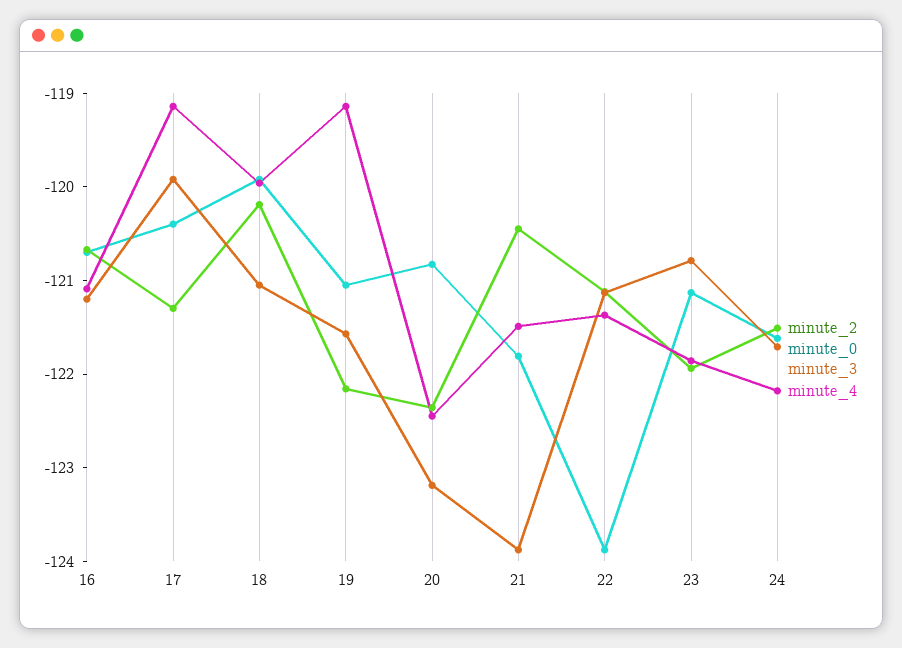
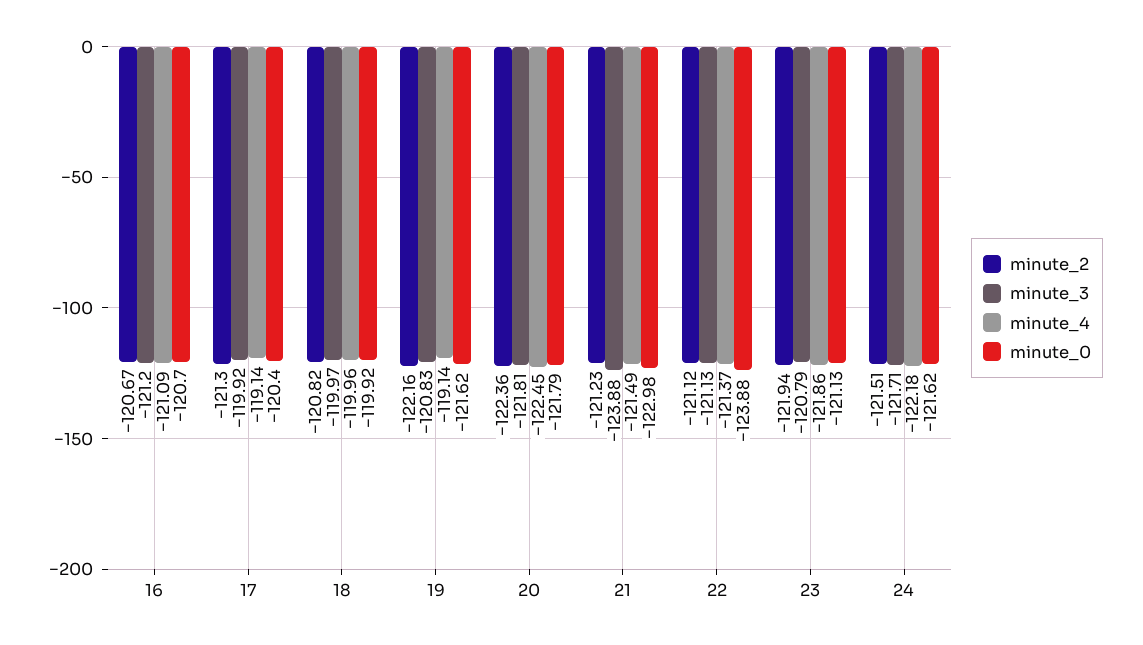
  {
    "minute_2": {
      "16": -120.67,
      "17": -121.3,
-     "18": -120.2,
+     "18": -120.82,
      "19": -122.16,
      "20": -122.36,
-     "21": -120.4,
+     "21": -121.23,
      "22": -121.12,
      "23": -121.94,
      "24": -121.51
    },
    "minute_0": {
      "16": -120.7,
      "17": -120.4,
      "18": -119.92,
-     "19": -121,
+     "19": -121.62,
-     "20": -120.8,
+     "20": -121.79,
-     "21": -121.8,
+     "21": -122.98,
      "22": -123.88,
      "23": -121.13,
      "24": -121.62
    },
    "minute_3": {
      "16": -121.2,
      "17": -119.92,
-     "18": -121,
+     "18": -119.97,
-     "19": -121.6,
+     "19": -120.83,
-     "20": -123.2,
+     "20": -121.81,
      "21": -123.88,
      "22": -121.13,
      "23": -120.79,
      "24": -121.71
    },
    "minute_4": {
      "16": -121.09,
      "17": -119.14,
      "18": -119.96,
      "19": -119.14,
      "20": -122.45,
      "21": -121.49,
      "22": -121.37,
      "23": -121.86,
      "24": -122.18
    }
  }

